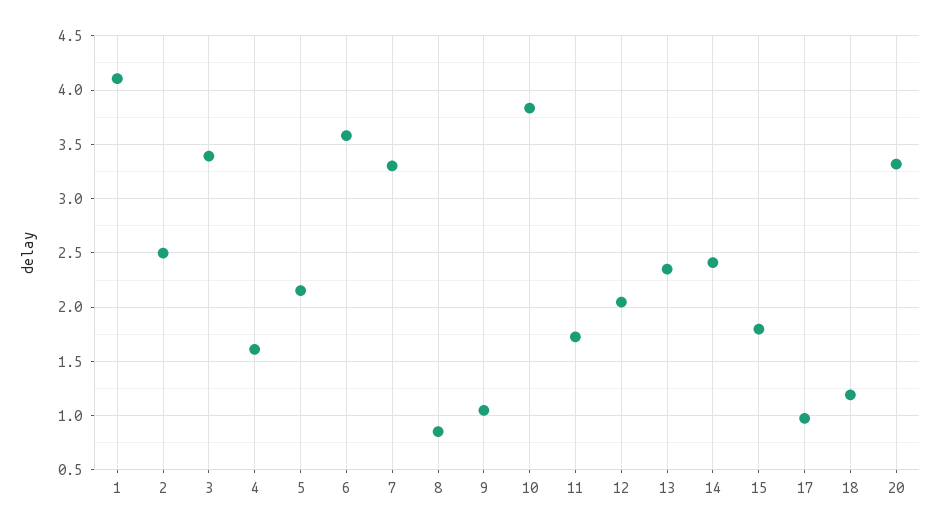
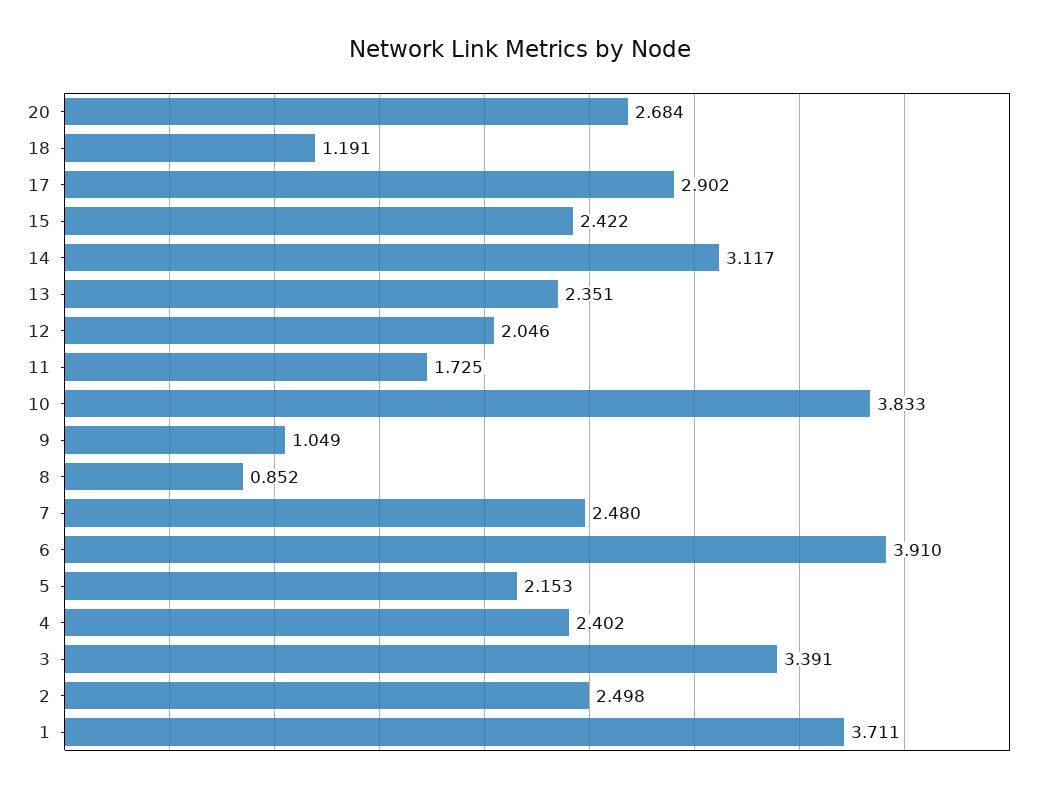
  {
-   "1": 4.1,
+   "1": 3.711,
    "2": 2.498,
    "3": 3.391,
-   "4": 1.6,
+   "4": 2.402,
    "5": 2.153,
-   "6": 3.6,
+   "6": 3.91,
-   "7": 3.3,
+   "7": 2.48,
    "8": 0.852,
    "9": 1.049,
    "10": 3.833,
    "11": 1.725,
    "12": 2.046,
    "13": 2.351,
-   "14": 2.4,
+   "14": 3.117,
-   "15": 1.8,
+   "15": 2.422,
-   "17": 1,
+   "17": 2.902,
    "18": 1.191,
-   "20": 3.3
+   "20": 2.684
  }

